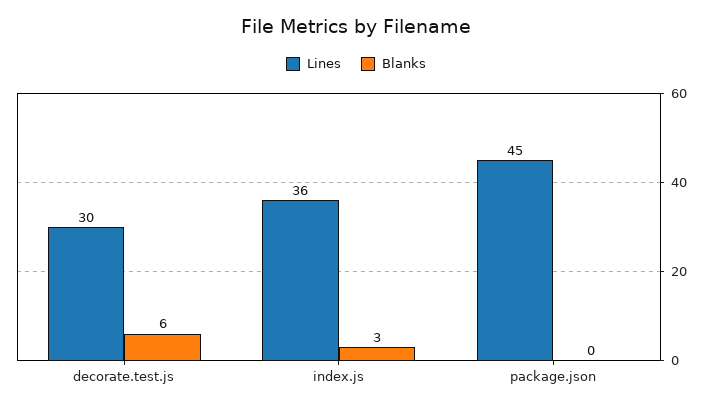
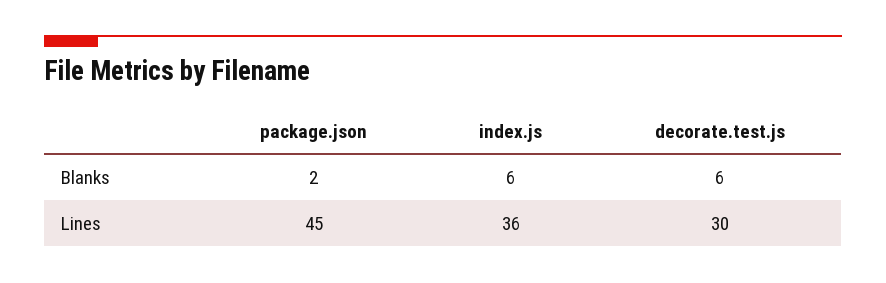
  {
    "Lines": {
      "decorate.test.js": 30,
      "index.js": 36,
      "package.json": 45
    },
    "Blanks": {
      "decorate.test.js": 6,
-     "index.js": 3,
+     "index.js": 6,
-     "package.json": 0
+     "package.json": 2
    }
  }

